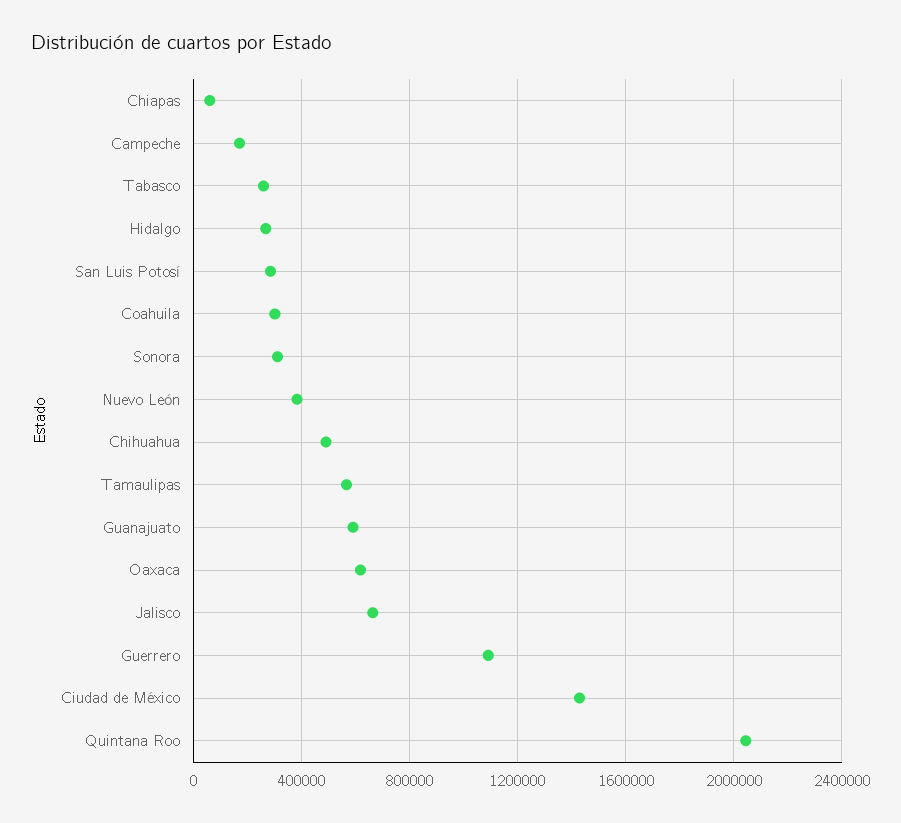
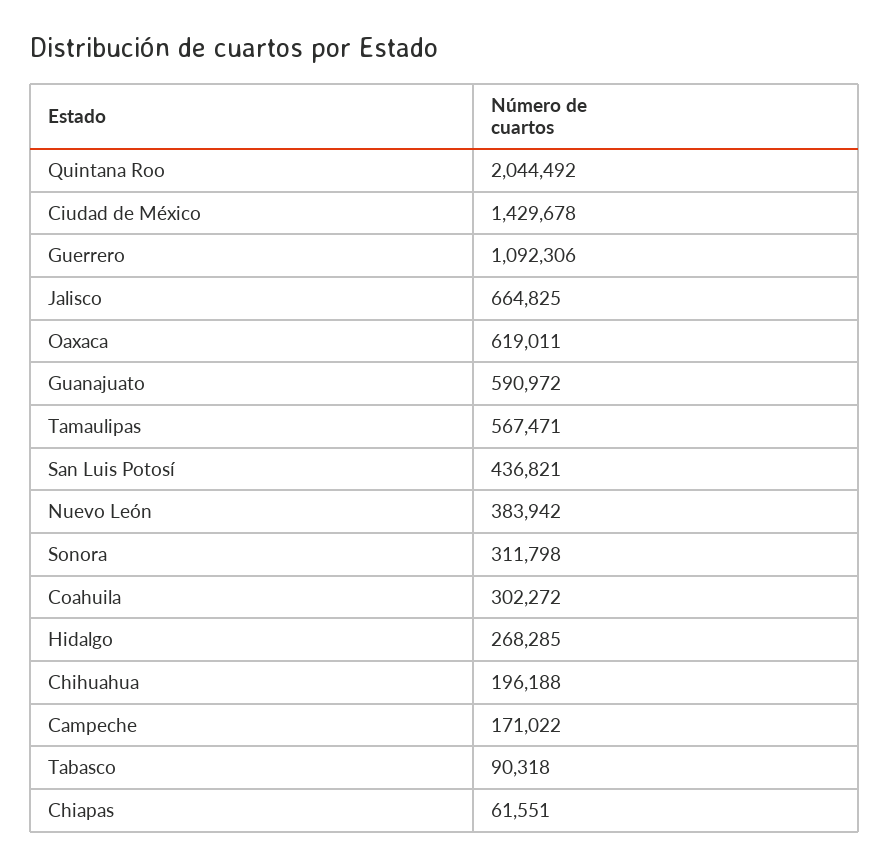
  {
    "Chiapas": 61551,
    "Campeche": 171022,
-   "Tabasco": 250000,
+   "Tabasco": 90318,
    "Hidalgo": 268285,
-   "San Luis Potosí": 300000,
+   "San Luis Potosí": 436821,
    "Coahuila": 302272,
    "Sonora": 311798,
    "Nuevo León": 383942,
-   "Chihuahua": 500000,
+   "Chihuahua": 196188,
    "Tamaulipas": 567471,
    "Guanajuato": 590972,
    "Oaxaca": 619011,
    "Jalisco": 664825,
    "Guerrero": 1092306,
    "Ciudad de México": 1429678,
    "Quintana Roo": 2044492
  }

